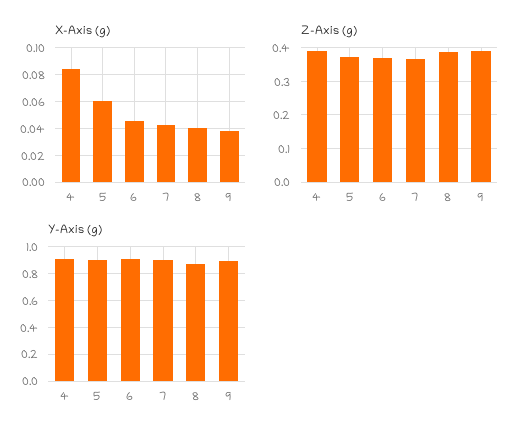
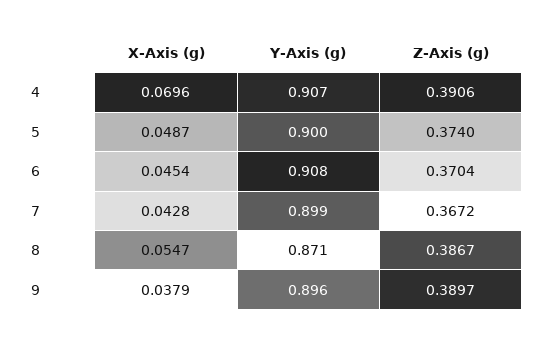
  {
    "X-Axis (g)": {
-     "4": 0.085,
+     "4": 0.0696,
-     "5": 0.06,
+     "5": 0.0487,
      "6": 0.0454,
      "7": 0.0428,
-     "8": 0.04,
+     "8": 0.0547,
      "9": 0.0379
    },
    "Z-Axis (g)": {
      "4": 0.3906,
      "5": 0.374,
      "6": 0.3704,
      "7": 0.3672,
      "8": 0.3867,
      "9": 0.3897
    },
    "Y-Axis (g)": {
      "4": 0.907,
      "5": 0.9,
      "6": 0.908,
      "7": 0.899,
      "8": 0.871,
      "9": 0.896
    }
  }

